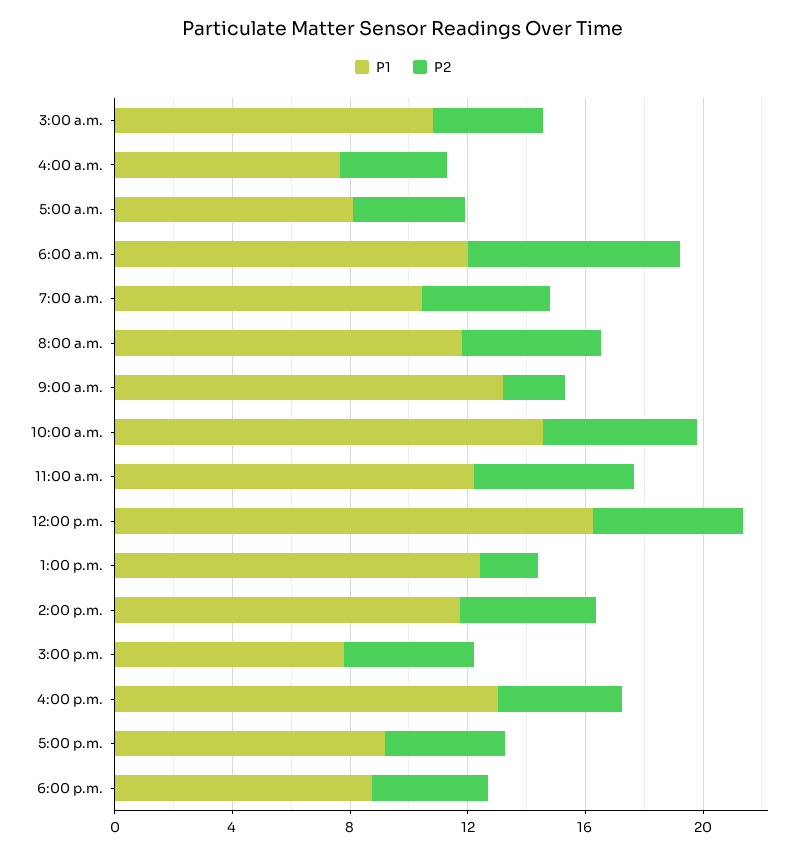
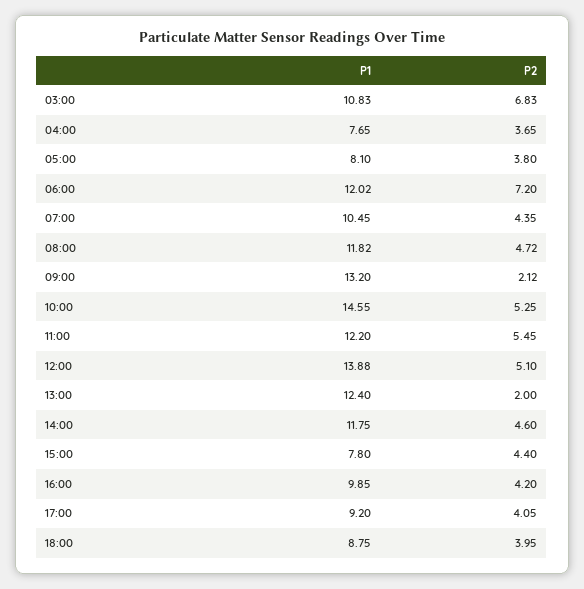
  {
    "P1": {
      "3:00 a.m.": 10.83,
      "4:00 a.m.": 7.65,
      "5:00 a.m.": 8.1,
      "6:00 a.m.": 12.02,
      "7:00 a.m.": 10.45,
      "8:00 a.m.": 11.82,
      "9:00 a.m.": 13.2,
      "10:00 a.m.": 14.55,
      "11:00 a.m.": 12.2,
-     "12:00 p.m.": 16,
+     "12:00 p.m.": 13.88,
      "1:00 p.m.": 12.4,
      "2:00 p.m.": 11.75,
      "3:00 p.m.": 7.8,
-     "4:00 p.m.": 13,
+     "4:00 p.m.": 9.85,
      "5:00 p.m.": 9.2,
      "6:00 p.m.": 8.75
    },
    "P2": {
-     "3:00 a.m.": 4,
+     "3:00 a.m.": 6.83,
      "4:00 a.m.": 3.65,
      "5:00 a.m.": 3.8,
      "6:00 a.m.": 7.2,
      "7:00 a.m.": 4.35,
      "8:00 a.m.": 4.72,
      "9:00 a.m.": 2.12,
      "10:00 a.m.": 5.25,
      "11:00 a.m.": 5.45,
      "12:00 p.m.": 5.1,
      "1:00 p.m.": 2,
      "2:00 p.m.": 4.6,
      "3:00 p.m.": 4.4,
      "4:00 p.m.": 4.2,
      "5:00 p.m.": 4.05,
      "6:00 p.m.": 3.95
    }
  }

